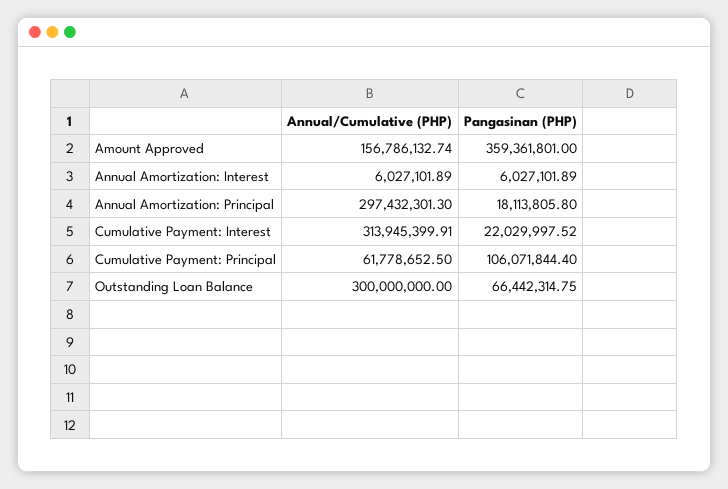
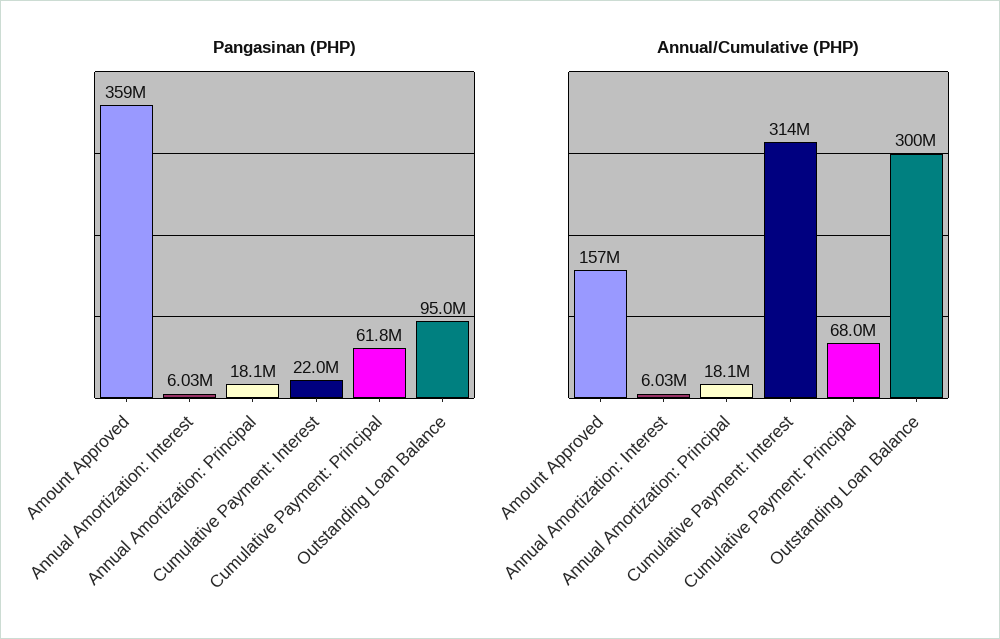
  {
    "Annual/Cumulative (PHP)": {
      "Amount Approved": 156786132.74,
      "Annual Amortization: Interest": 6027101.89,
-     "Annual Amortization: Principal": 297432301.3,
+     "Annual Amortization: Principal": 18100000,
      "Cumulative Payment: Interest": 313945399.91,
-     "Cumulative Payment: Principal": 61778652.5,
+     "Cumulative Payment: Principal": 68000000,
      "Outstanding Loan Balance": 300000000
    },
    "Pangasinan (PHP)": {
      "Amount Approved": 359361801,
      "Annual Amortization: Interest": 6027101.89,
      "Annual Amortization: Principal": 18113805.8,
      "Cumulative Payment: Interest": 22029997.52,
-     "Cumulative Payment: Principal": 106071844.4,
+     "Cumulative Payment: Principal": 61800000,
-     "Outstanding Loan Balance": 66442314.75
+     "Outstanding Loan Balance": 95000000
    }
  }

